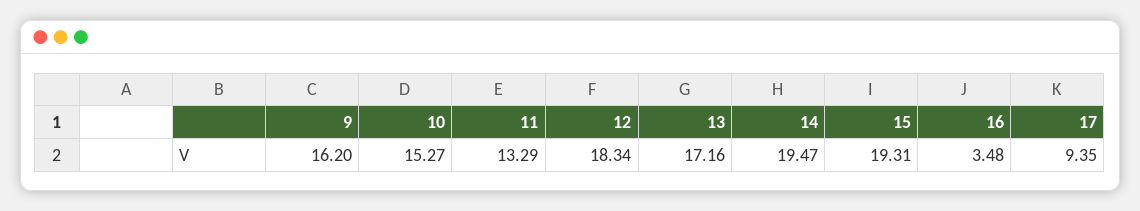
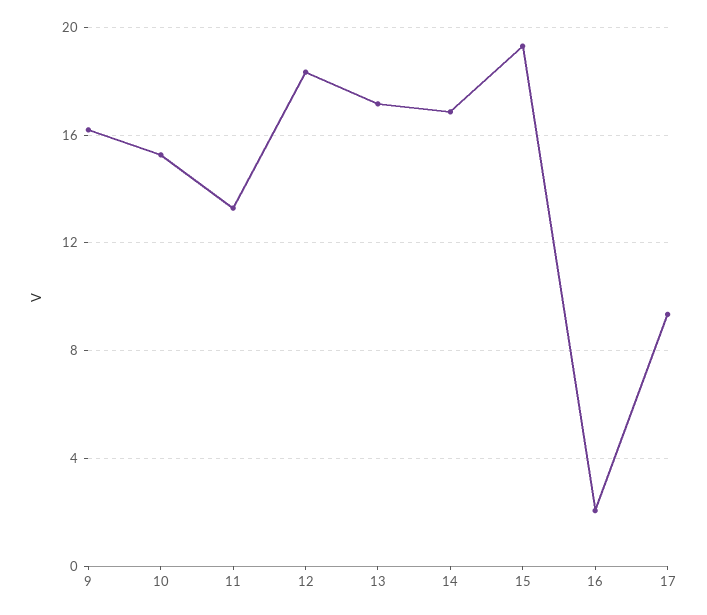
  {
    "9": 16.2,
    "10": 15.27,
    "11": 13.29,
    "12": 18.34,
    "13": 17.16,
-   "14": 19.47,
+   "14": 17,
    "15": 19.31,
-   "16": 3.48,
+   "16": 2,
    "17": 9.35
  }

